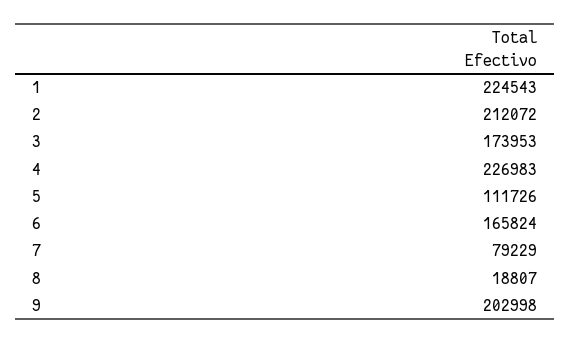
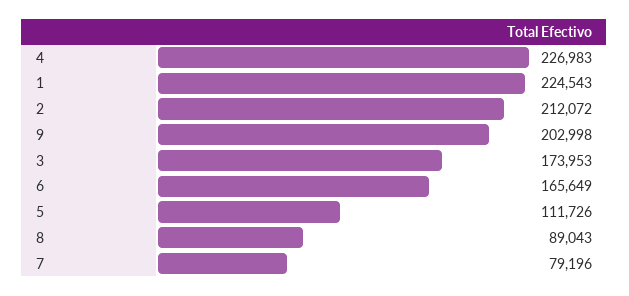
  {
    "1": 224543,
    "2": 212072,
    "3": 173953,
    "4": 226983,
    "5": 111726,
-   "6": 165824,
+   "6": 165649,
-   "7": 79229,
+   "7": 79196,
-   "8": 18807,
+   "8": 89043,
    "9": 202998
  }

